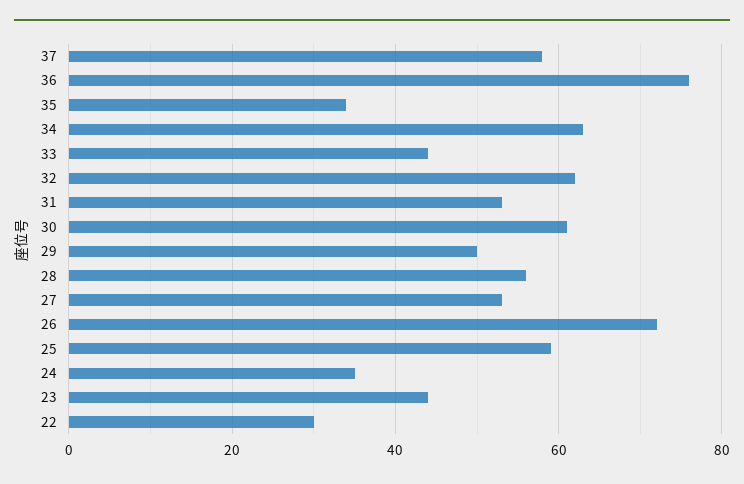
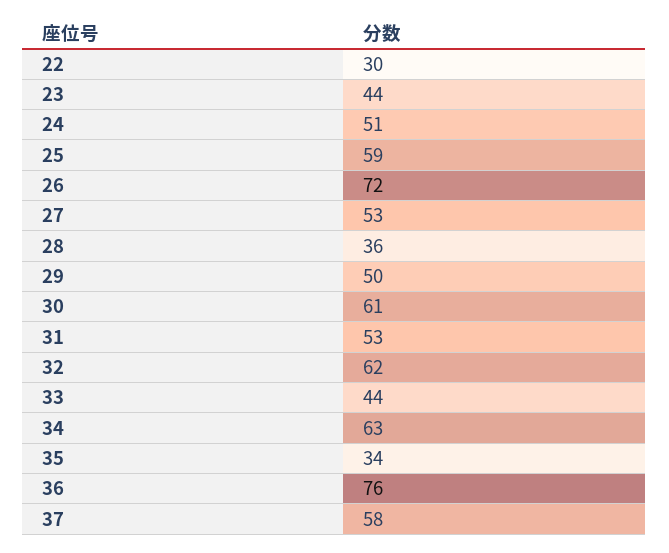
  {
    "37": 58,
    "36": 76,
    "35": 34,
    "34": 63,
    "33": 44,
    "32": 62,
    "31": 53,
    "30": 61,
    "29": 50,
-   "28": 55,
+   "28": 36,
    "27": 53,
    "26": 72,
    "25": 59,
-   "24": 35,
+   "24": 51,
    "23": 44,
    "22": 30
  }

